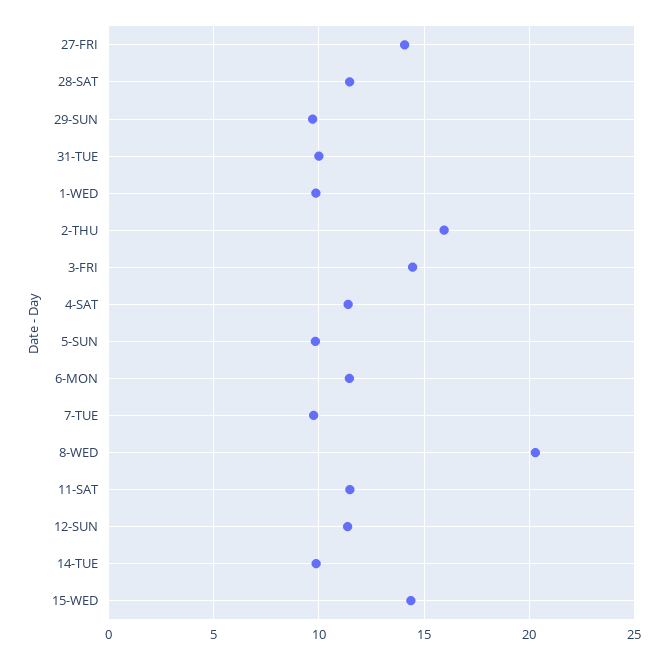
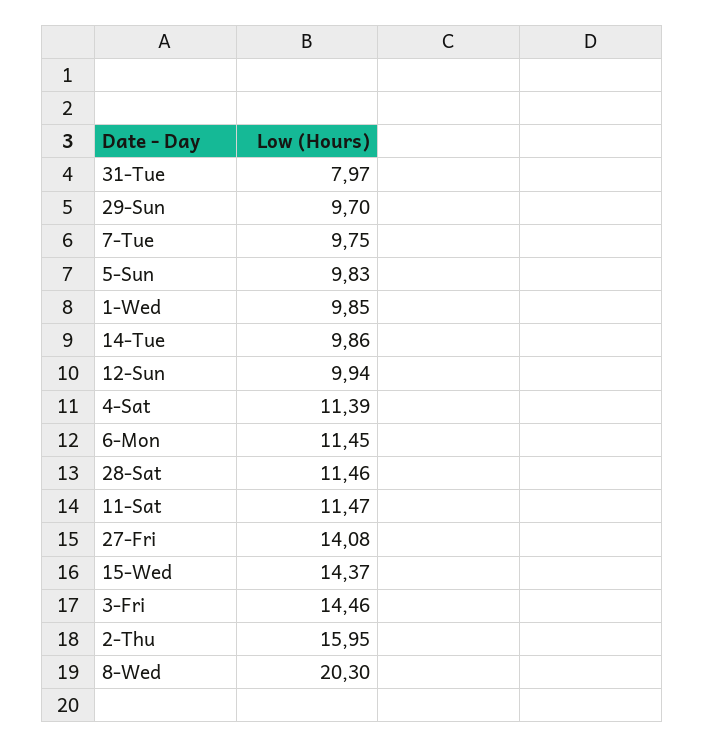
  {
    "27-FRI": 14.08,
    "28-SAT": 11.46,
    "29-SUN": 9.7,
-   "31-TUE": 10,
+   "31-TUE": 7.97,
    "1-WED": 9.85,
    "2-THU": 15.95,
    "3-FRI": 14.46,
    "4-SAT": 11.39,
    "5-SUN": 9.83,
    "6-MON": 11.45,
    "7-TUE": 9.75,
    "8-WED": 20.3,
    "11-SAT": 11.47,
-   "12-SUN": 11.5,
+   "12-SUN": 9.94,
    "14-TUE": 9.86,
    "15-WED": 14.37
  }

